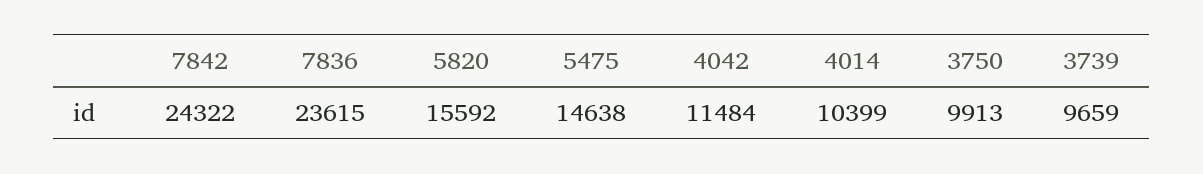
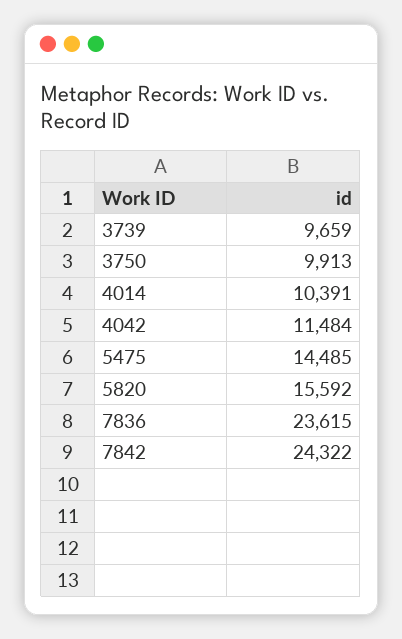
  {
    "7842": 24322,
    "7836": 23615,
    "5820": 15592,
-   "5475": 14638,
+   "5475": 14485,
    "4042": 11484,
-   "4014": 10399,
+   "4014": 10391,
    "3750": 9913,
    "3739": 9659
  }

